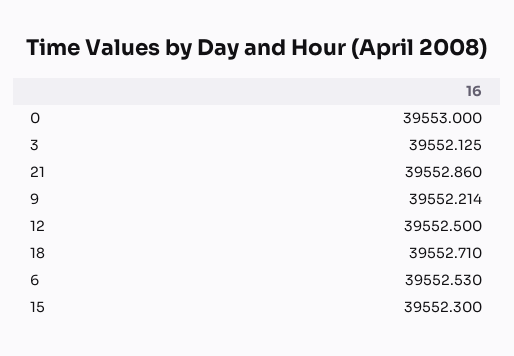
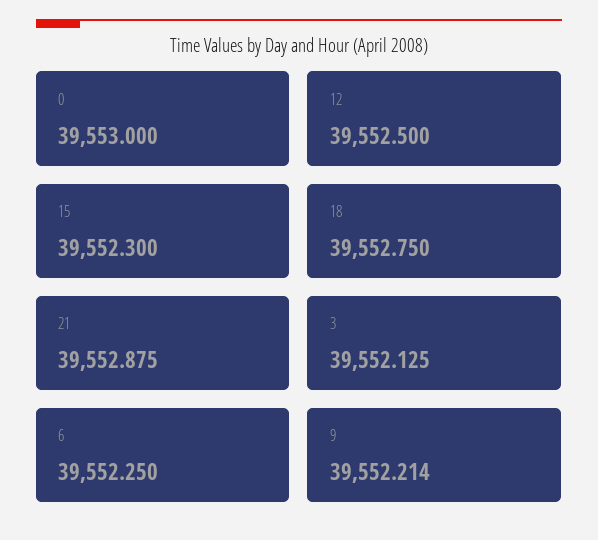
  {
    "0": 39553,
    "3": 39552.125,
-   "21": 39552.86,
+   "21": 39552.875,
    "9": 39552.214,
    "12": 39552.5,
-   "18": 39552.71,
+   "18": 39552.75,
-   "6": 39552.53,
+   "6": 39552.25,
    "15": 39552.3
  }

